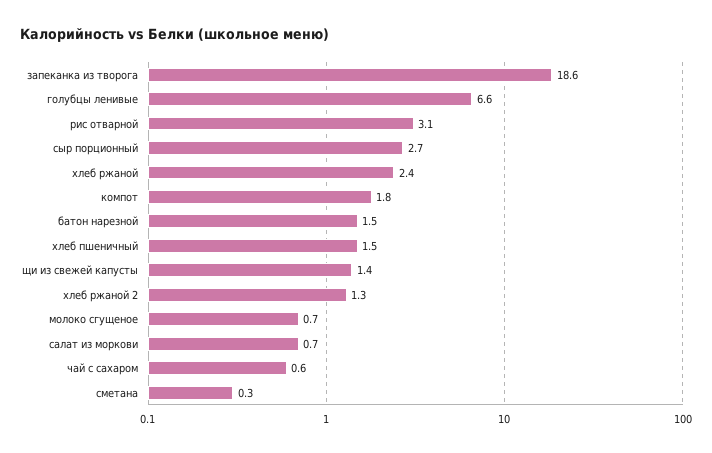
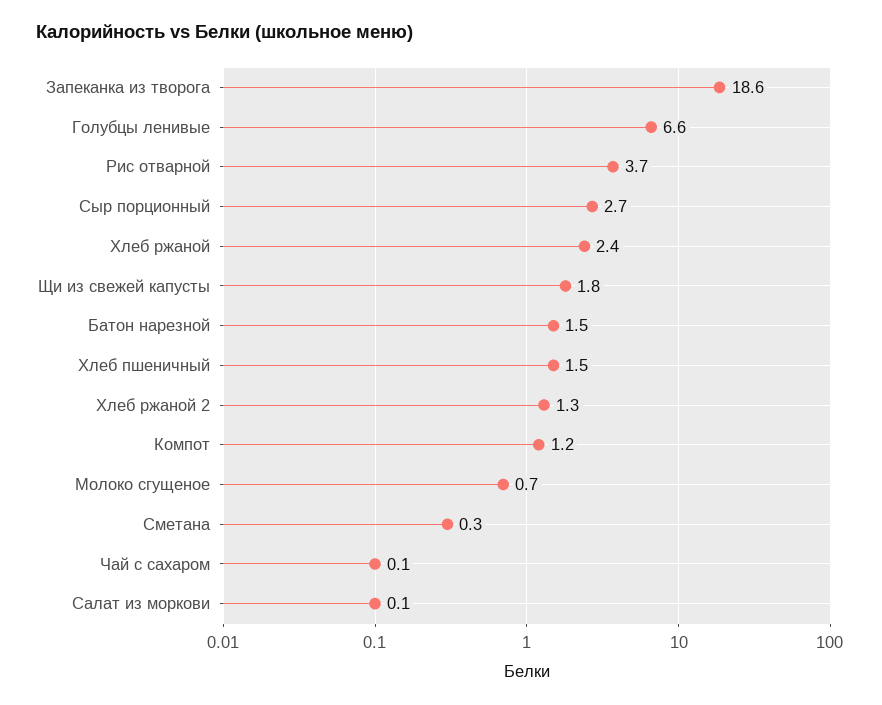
  {
    "запеканка из творога": 18.6,
    "голубцы ленивые": 6.6,
-   "рис отварной": 3.1,
+   "рис отварной": 3.7,
    "сыр порционный": 2.7,
    "хлеб ржаной": 2.4,
-   "компот": 1.8,
+   "компот": 1.2,
    "батон нарезной": 1.5,
    "хлеб пшеничный": 1.5,
-   "щи из свежей капусты": 1.4,
+   "щи из свежей капусты": 1.8,
    "хлеб ржаной 2": 1.3,
    "молоко сгущеное": 0.7,
-   "салат из моркови": 0.7,
+   "салат из моркови": 0.1,
-   "чай с сахаром": 0.6,
+   "чай с сахаром": 0.1,
    "сметана": 0.3
  }

